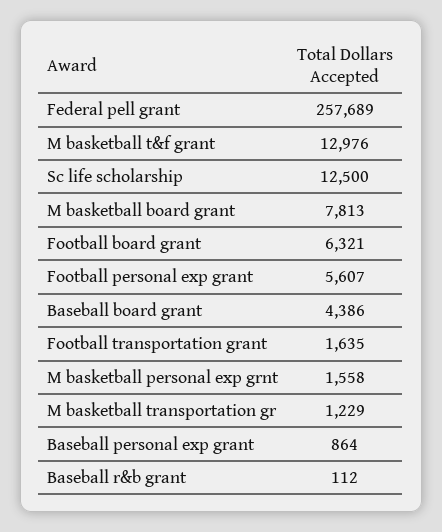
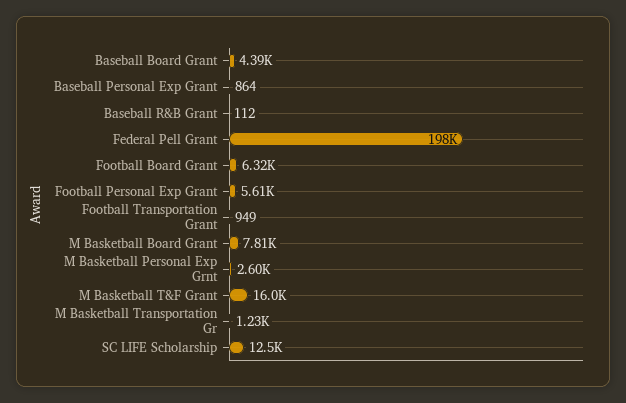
  {
-   "Federal pell grant": 257689,
+   "Federal pell grant": 198000,
-   "M basketball t&f grant": 12976,
+   "M basketball t&f grant": 16000,
    "Sc life scholarship": 12500,
    "M basketball board grant": 7813,
    "Football board grant": 6321,
    "Football personal exp grant": 5607,
    "Baseball board grant": 4386,
-   "Football transportation grant": 1635,
+   "Football transportation grant": 949,
-   "M basketball personal exp grnt": 1558,
+   "M basketball personal exp grnt": 2600,
    "M basketball transportation gr": 1229,
    "Baseball personal exp grant": 864,
    "Baseball r&b grant": 112
  }

